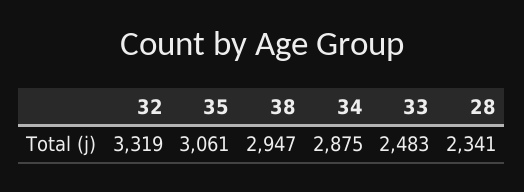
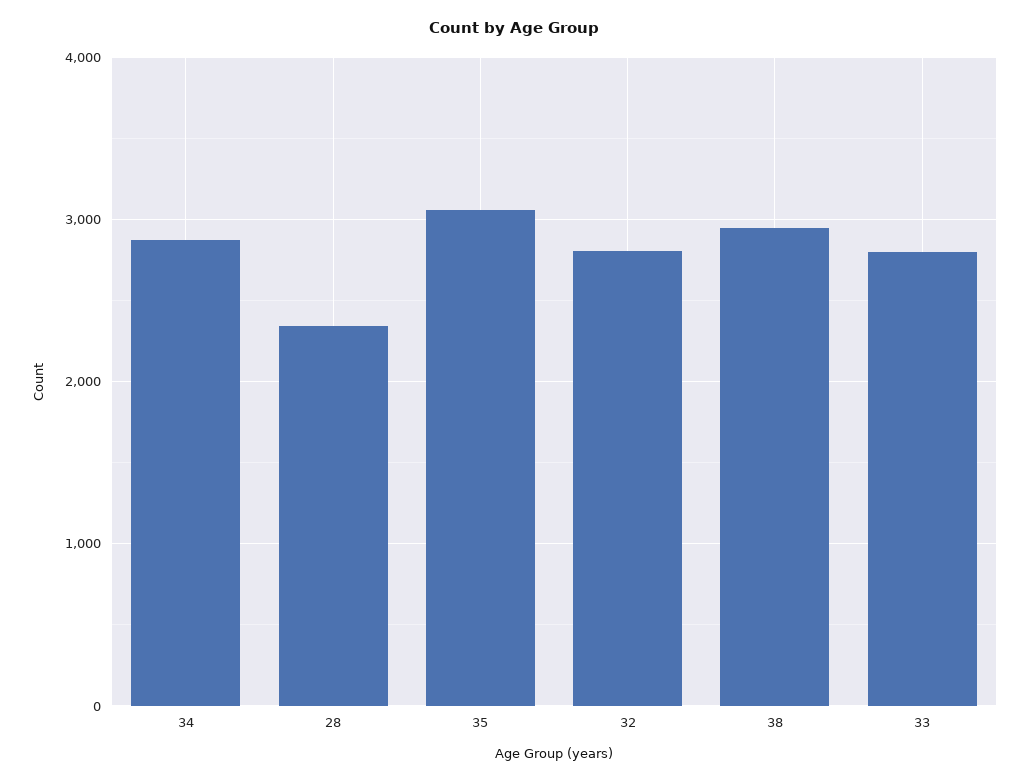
  {
-   "32": 3319,
+   "32": 2800,
    "35": 3061,
    "38": 2947,
    "34": 2875,
-   "33": 2483,
+   "33": 2800,
    "28": 2341
  }

